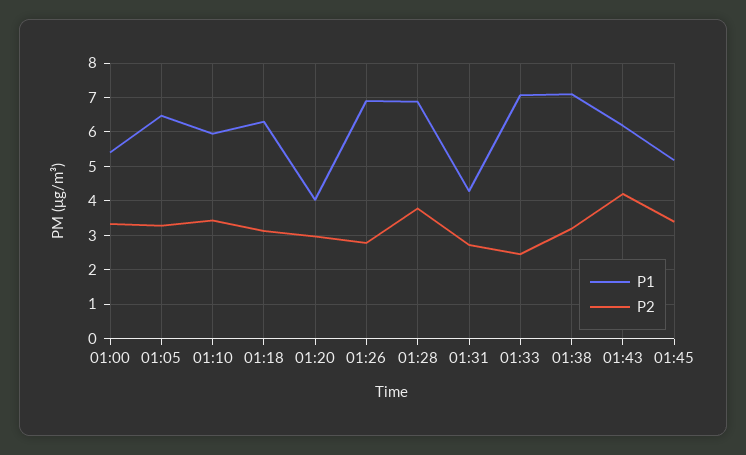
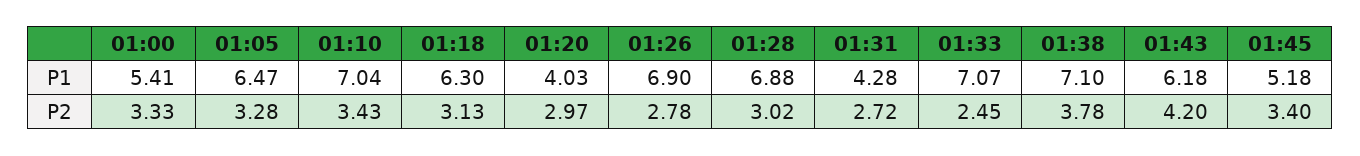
  {
    "P1": {
      "01:00": 5.41,
      "01:05": 6.47,
-     "01:10": 6,
+     "01:10": 7.04,
      "01:18": 6.3,
      "01:20": 4.03,
      "01:26": 6.9,
      "01:28": 6.88,
      "01:31": 4.28,
      "01:33": 7.07,
      "01:38": 7.1,
      "01:43": 6.18,
      "01:45": 5.18
    },
    "P2": {
      "01:00": 3.33,
      "01:05": 3.28,
      "01:10": 3.43,
      "01:18": 3.13,
      "01:20": 2.97,
      "01:26": 2.78,
-     "01:28": 3.8,
+     "01:28": 3.02,
      "01:31": 2.72,
      "01:33": 2.45,
-     "01:38": 3.2,
+     "01:38": 3.78,
      "01:43": 4.2,
      "01:45": 3.4
    }
  }

